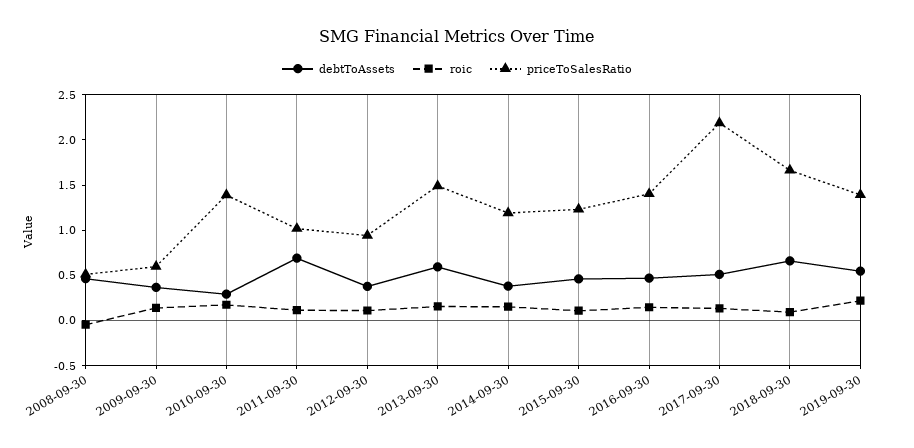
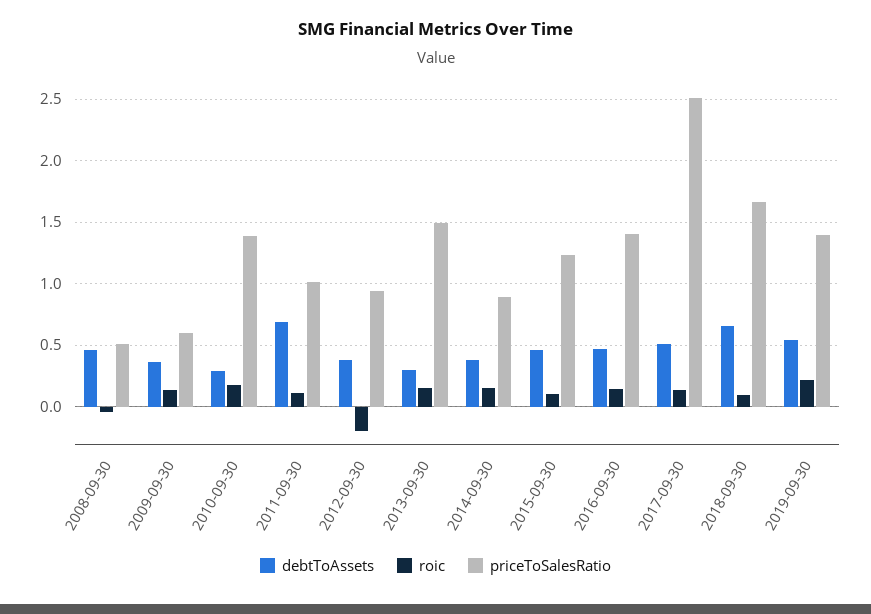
  {
    "debtToAssets": {
      "2008-09-30": 0.45,
      "2009-09-30": 0.35,
      "2010-09-30": 0.3,
      "2011-09-30": 0.7,
      "2012-09-30": 0.4,
-     "2013-09-30": 0.6,
+     "2013-09-30": 0.3,
      "2014-09-30": 0.4,
      "2015-09-30": 0.45,
      "2016-09-30": 0.45,
      "2017-09-30": 0.5,
      "2018-09-30": 0.65,
      "2019-09-30": 0.55
    },
    "roic": {
      "2008-09-30": -0.05,
      "2009-09-30": 0.15,
      "2010-09-30": 0.15,
      "2011-09-30": 0.1,
-     "2012-09-30": 0.1,
+     "2012-09-30": -0.2,
      "2013-09-30": 0.15,
      "2014-09-30": 0.15,
      "2015-09-30": 0.1,
      "2016-09-30": 0.15,
      "2017-09-30": 0.15,
      "2018-09-30": 0.1,
      "2019-09-30": 0.2
    },
    "priceToSalesRatio": {
      "2008-09-30": 0.5,
      "2009-09-30": 0.6,
      "2010-09-30": 1.4,
      "2011-09-30": 1,
      "2012-09-30": 0.95,
      "2013-09-30": 1.5,
-     "2014-09-30": 1.2,
+     "2014-09-30": 0.9,
      "2015-09-30": 1.25,
      "2016-09-30": 1.4,
-     "2017-09-30": 2.2,
+     "2017-09-30": 2.5,
      "2018-09-30": 1.65,
      "2019-09-30": 1.4
    }
  }

